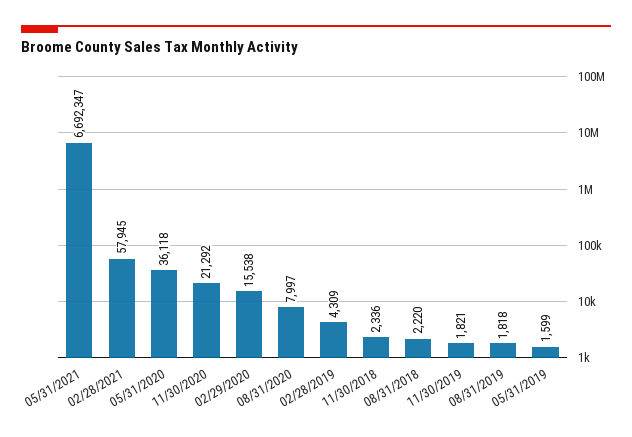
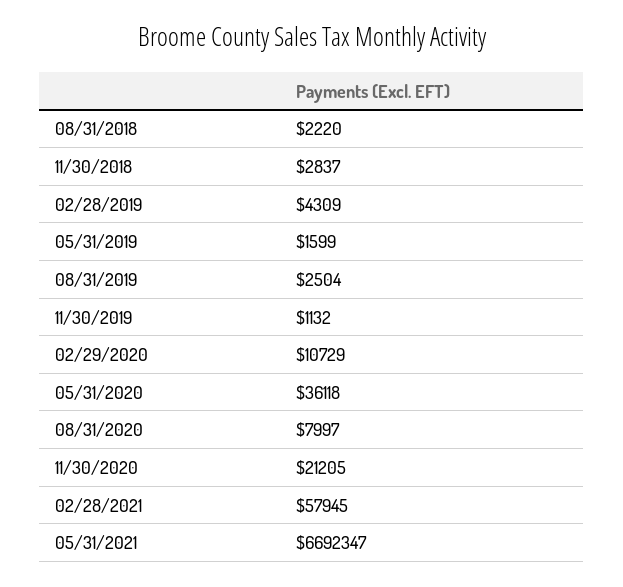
  {
    "05/31/2021": 6692347,
    "02/28/2021": 57945,
    "05/31/2020": 36118,
-   "11/30/2020": 21292,
+   "11/30/2020": 21205,
-   "02/29/2020": 15538,
+   "02/29/2020": 10729,
    "08/31/2020": 7997,
    "02/28/2019": 4309,
-   "11/30/2018": 2336,
+   "11/30/2018": 2837,
    "08/31/2018": 2220,
-   "11/30/2019": 1821,
+   "11/30/2019": 1132,
-   "08/31/2019": 1818,
+   "08/31/2019": 2504,
    "05/31/2019": 1599
  }

